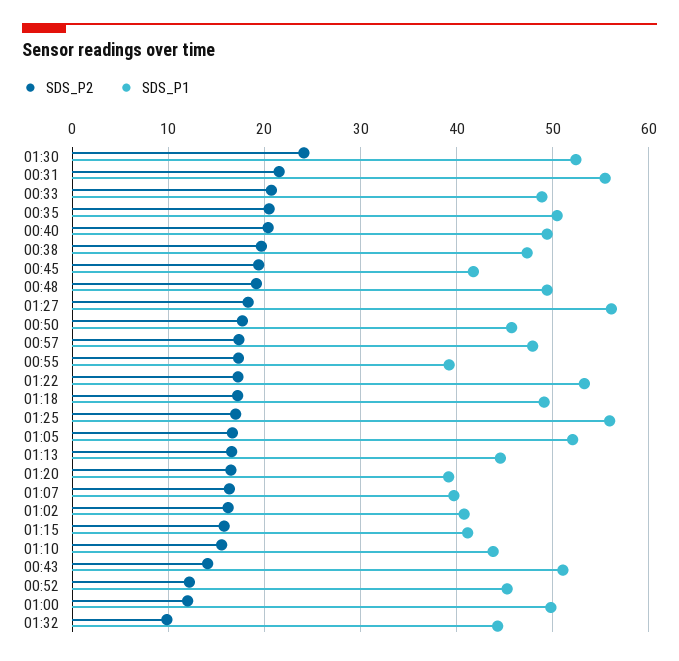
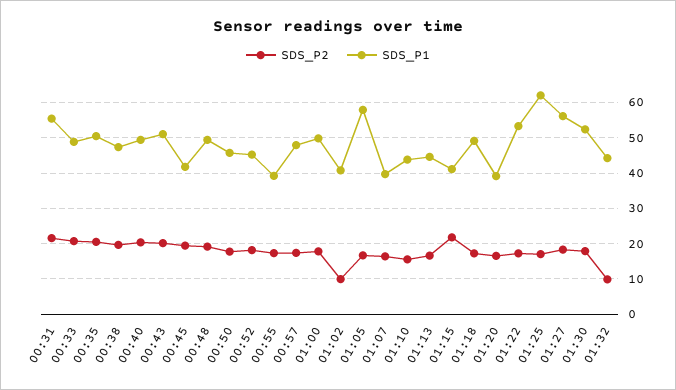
  {
    "SDS_P2": {
-     "01:30": 24,
+     "01:30": 18,
      "00:31": 22,
      "00:33": 21,
      "00:35": 20,
      "00:40": 20,
      "00:38": 20,
      "00:45": 19,
      "00:48": 19,
      "01:27": 18,
      "00:50": 18,
      "00:57": 17,
      "00:55": 17,
      "01:22": 17,
      "01:18": 17,
      "01:25": 17,
      "01:05": 17,
      "01:13": 17,
      "01:20": 17,
      "01:07": 16,
-     "01:02": 16,
+     "01:02": 10,
-     "01:15": 16,
+     "01:15": 22,
      "01:10": 16,
-     "00:43": 14,
+     "00:43": 20,
-     "00:52": 12,
+     "00:52": 18,
-     "01:00": 12,
+     "01:00": 18,
      "01:32": 10
    },
    "SDS_P1": {
      "01:30": 52,
      "00:31": 55,
      "00:33": 49,
      "00:35": 50,
      "00:40": 49,
      "00:38": 47,
      "00:45": 42,
      "00:48": 49,
      "01:27": 56,
      "00:50": 46,
      "00:57": 48,
      "00:55": 39,
      "01:22": 53,
      "01:18": 49,
-     "01:25": 56,
+     "01:25": 62,
-     "01:05": 52,
+     "01:05": 58,
      "01:13": 45,
      "01:20": 39,
      "01:07": 40,
      "01:02": 41,
      "01:15": 41,
      "01:10": 44,
      "00:43": 51,
      "00:52": 45,
      "01:00": 50,
      "01:32": 44
    }
  }

